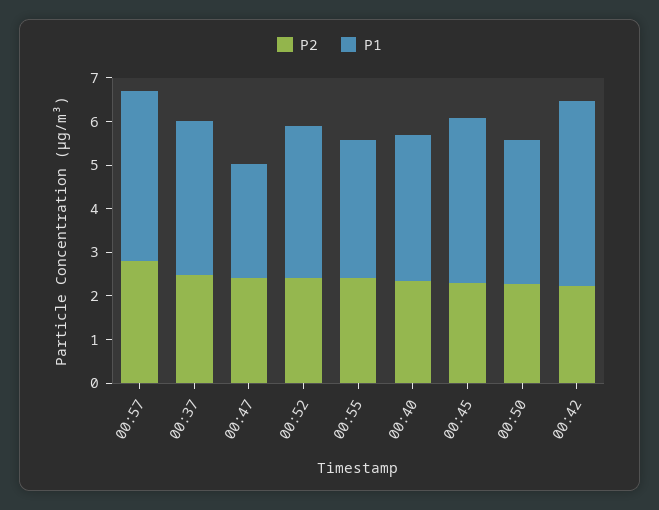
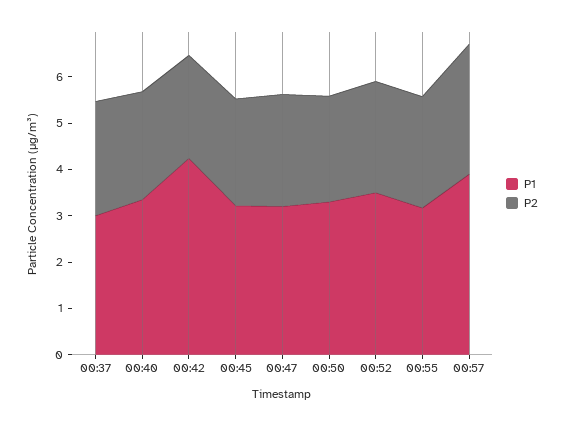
  {
    "P2": {
      "00:57": 2.8,
      "00:37": 2.4,
      "00:47": 2.4,
      "00:52": 2.4,
      "00:55": 2.4,
      "00:40": 2.4,
      "00:45": 2.4,
      "00:50": 2.2,
      "00:42": 2.2
    },
    "P1": {
      "00:57": 4,
-     "00:37": 3.6,
+     "00:37": 3,
-     "00:47": 2.6,
+     "00:47": 3.2,
      "00:52": 3.6,
      "00:55": 3.2,
      "00:40": 3.4,
-     "00:45": 3.8,
+     "00:45": 3.2,
      "00:50": 3.4,
      "00:42": 4.2
    }
  }

